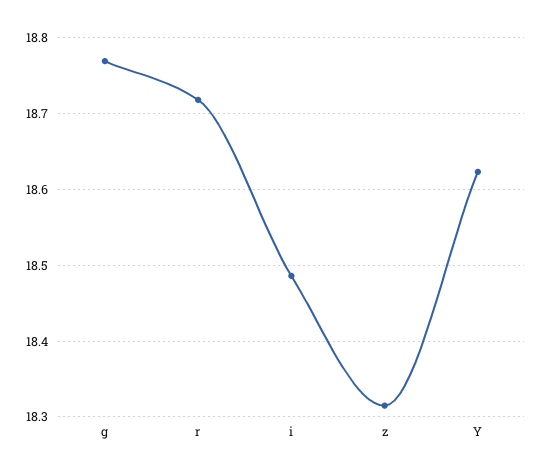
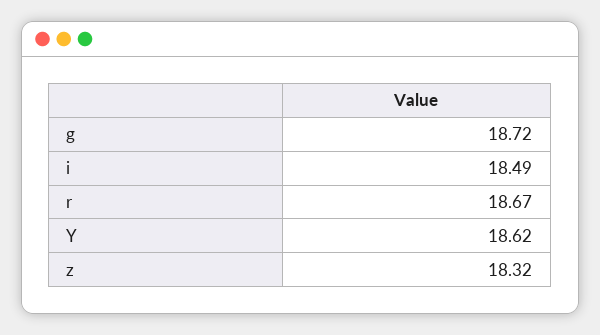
  {
-   "g": 18.77,
+   "g": 18.72,
-   "r": 18.72,
+   "r": 18.67,
    "i": 18.49,
    "z": 18.32,
    "Y": 18.62
  }

